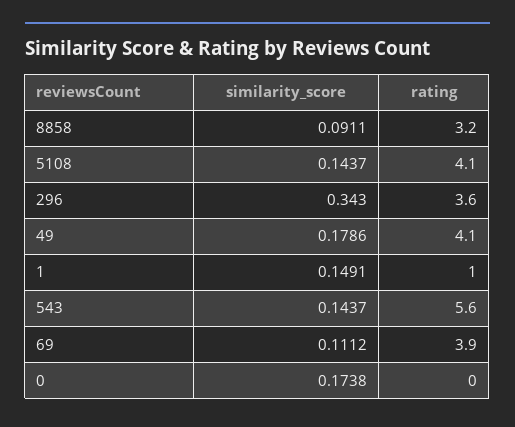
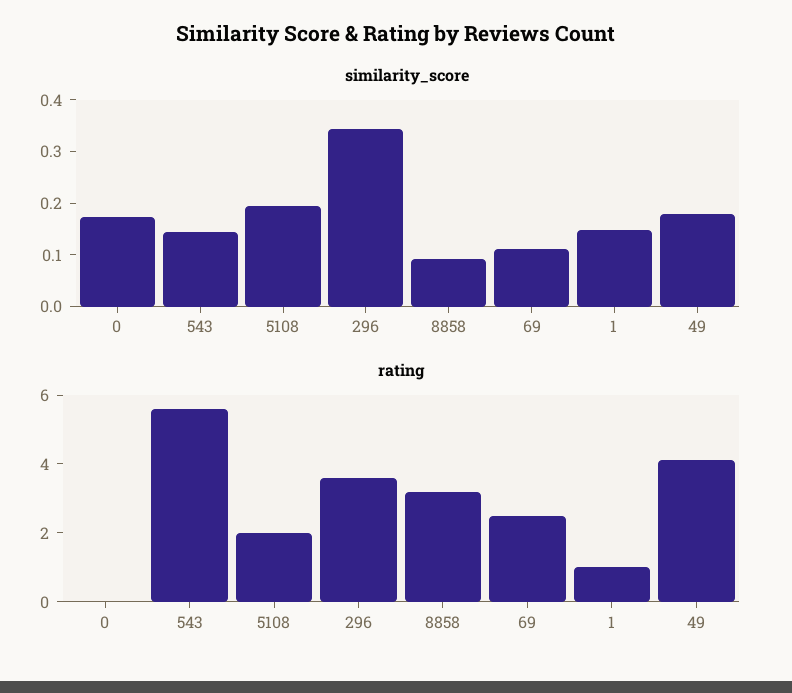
  {
    "similarity_score": {
      "8858": 0.0911,
-     "5108": 0.1437,
+     "5108": 0.2,
      "296": 0.343,
      "49": 0.1786,
      "1": 0.1491,
      "543": 0.1437,
      "69": 0.1112,
      "0": 0.1738
    },
    "rating": {
      "8858": 3.2,
-     "5108": 4.1,
+     "5108": 2,
      "296": 3.6,
      "49": 4.1,
      "1": 1,
      "543": 5.6,
-     "69": 3.9,
+     "69": 2.5,
      "0": 0
    }
  }

